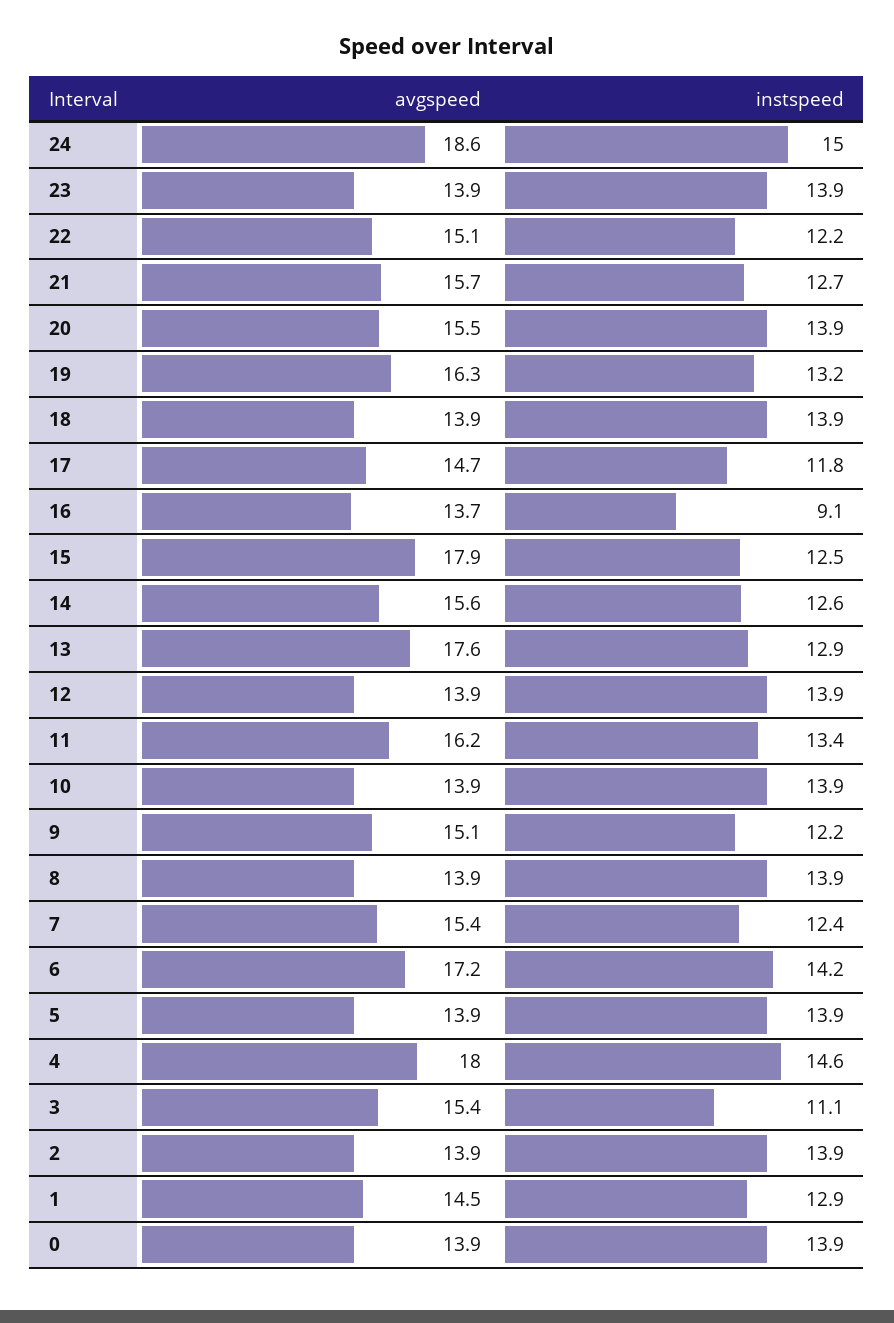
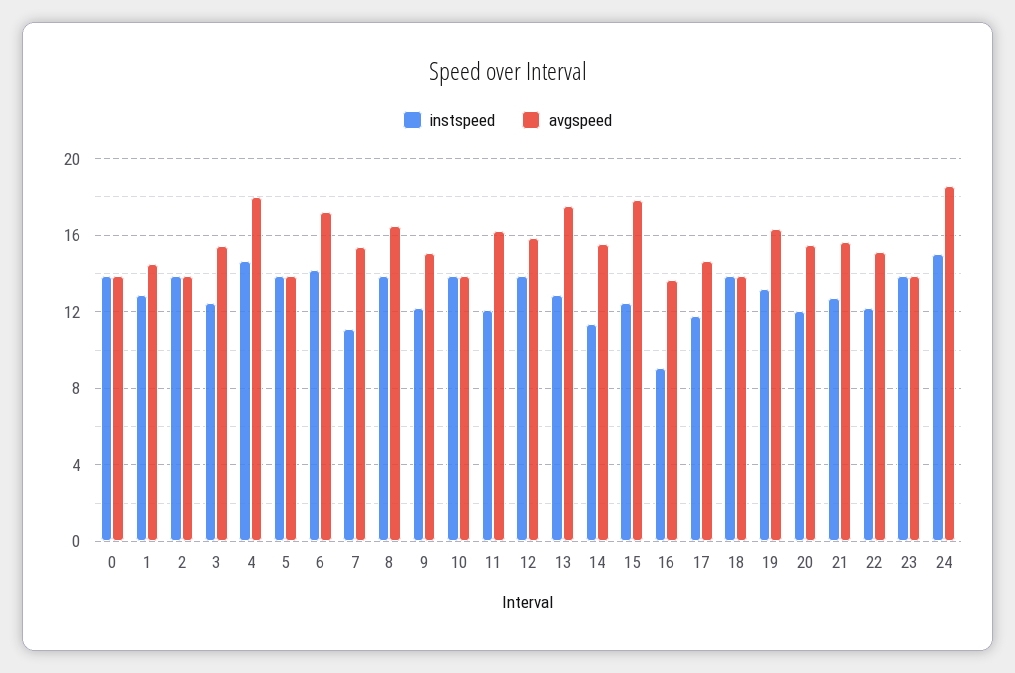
  {
    "avgspeed": {
      "24": 18.6,
      "23": 13.9,
      "22": 15.1,
      "21": 15.7,
      "20": 15.5,
      "19": 16.3,
      "18": 13.9,
      "17": 14.7,
      "16": 13.7,
      "15": 17.9,
      "14": 15.6,
      "13": 17.6,
-     "12": 13.9,
+     "12": 16,
      "11": 16.2,
      "10": 13.9,
      "9": 15.1,
-     "8": 13.9,
+     "8": 16.5,
      "7": 15.4,
      "6": 17.2,
      "5": 13.9,
      "4": 18,
      "3": 15.4,
      "2": 13.9,
      "1": 14.5,
      "0": 13.9
    },
    "instspeed": {
      "24": 15,
      "23": 13.9,
      "22": 12.2,
      "21": 12.7,
-     "20": 13.9,
+     "20": 12,
      "19": 13.2,
      "18": 13.9,
      "17": 11.8,
      "16": 9.1,
      "15": 12.5,
-     "14": 12.6,
+     "14": 11.5,
      "13": 12.9,
      "12": 13.9,
-     "11": 13.4,
+     "11": 12,
      "10": 13.9,
      "9": 12.2,
      "8": 13.9,
-     "7": 12.4,
+     "7": 11,
      "6": 14.2,
      "5": 13.9,
      "4": 14.6,
-     "3": 11.1,
+     "3": 12.5,
      "2": 13.9,
      "1": 12.9,
      "0": 13.9
    }
  }

